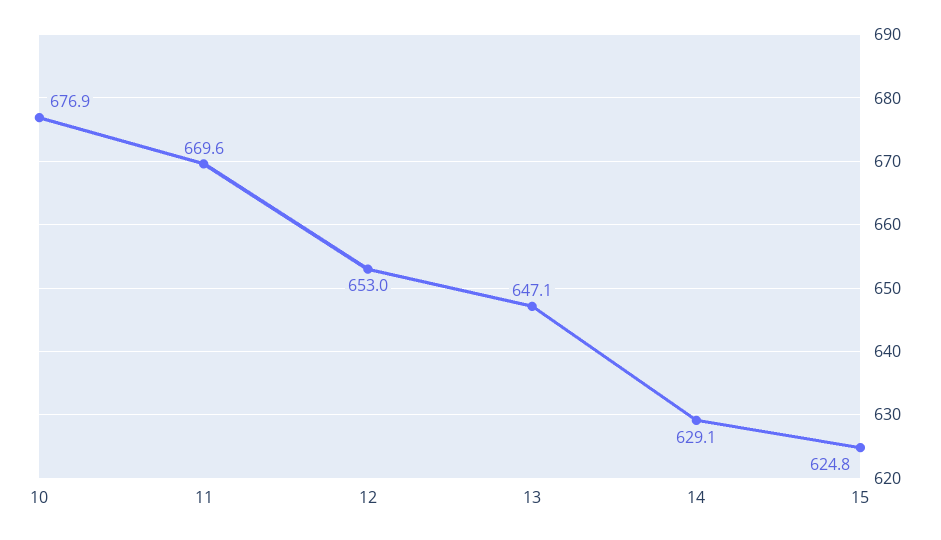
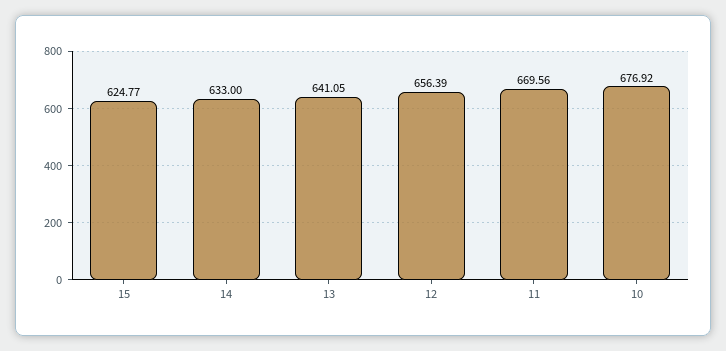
  {
    "10": 676.92,
    "11": 669.56,
-   "12": 653,
+   "12": 656.39,
-   "13": 647.1,
+   "13": 641.05,
-   "14": 629.1,
+   "14": 633,
    "15": 624.77
  }

